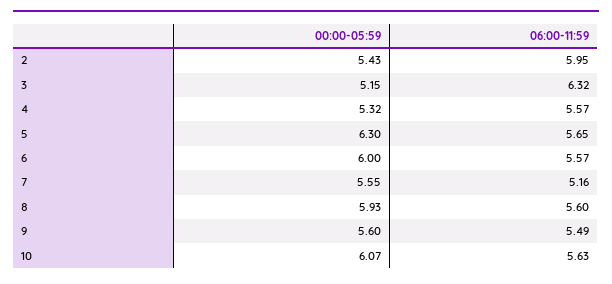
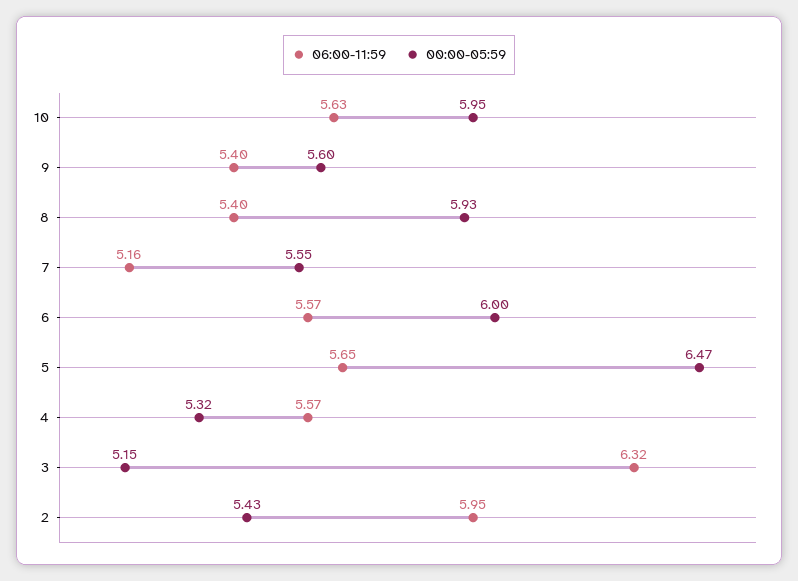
  {
    "00:00-05:59": {
      "2": 5.43,
      "3": 5.15,
      "4": 5.32,
-     "5": 6.3,
+     "5": 6.47,
      "6": 6,
      "7": 5.55,
      "8": 5.93,
      "9": 5.6,
-     "10": 6.07
+     "10": 5.95
    },
    "06:00-11:59": {
      "2": 5.95,
      "3": 6.32,
      "4": 5.57,
      "5": 5.65,
      "6": 5.57,
      "7": 5.16,
-     "8": 5.6,
+     "8": 5.4,
-     "9": 5.49,
+     "9": 5.4,
      "10": 5.63
    }
  }

